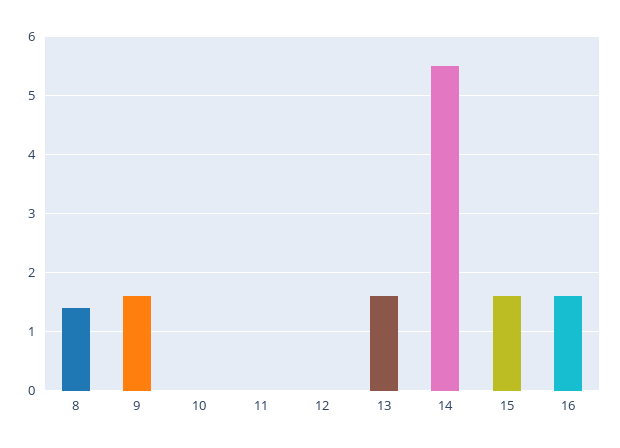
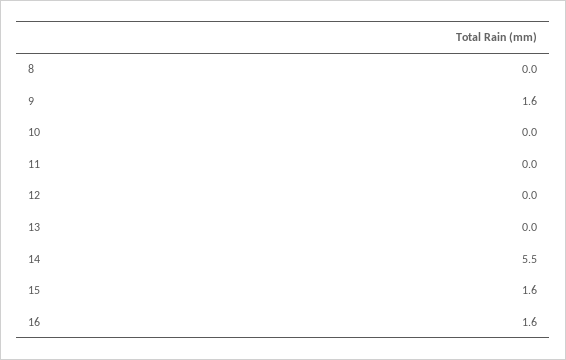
  {
-   "8": 1.5,
+   "8": 0,
    "9": 1.6,
    "10": 0,
    "11": 0,
    "12": 0,
-   "13": 1.5,
+   "13": 0,
    "14": 5.5,
    "15": 1.6,
    "16": 1.6
  }

